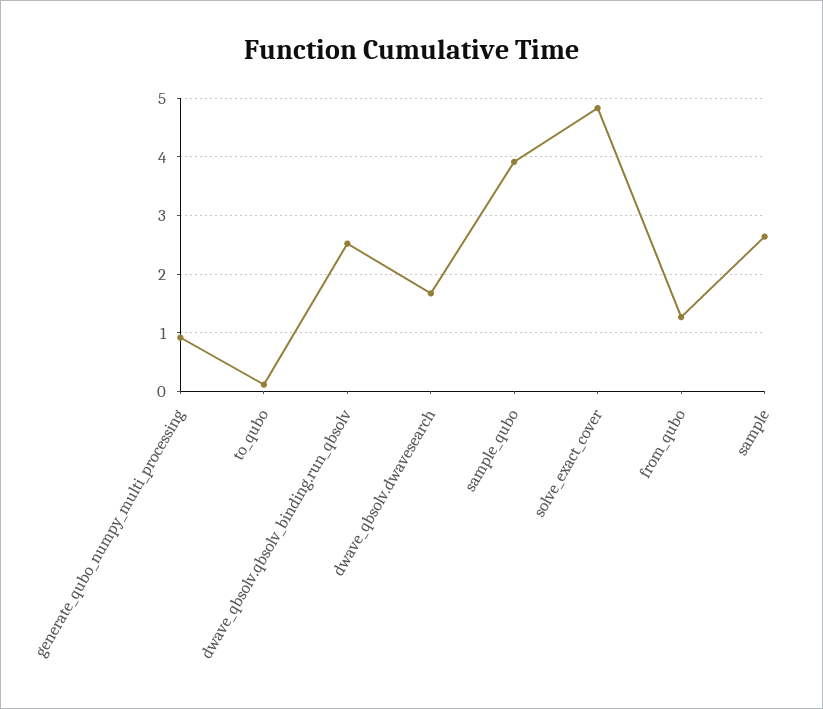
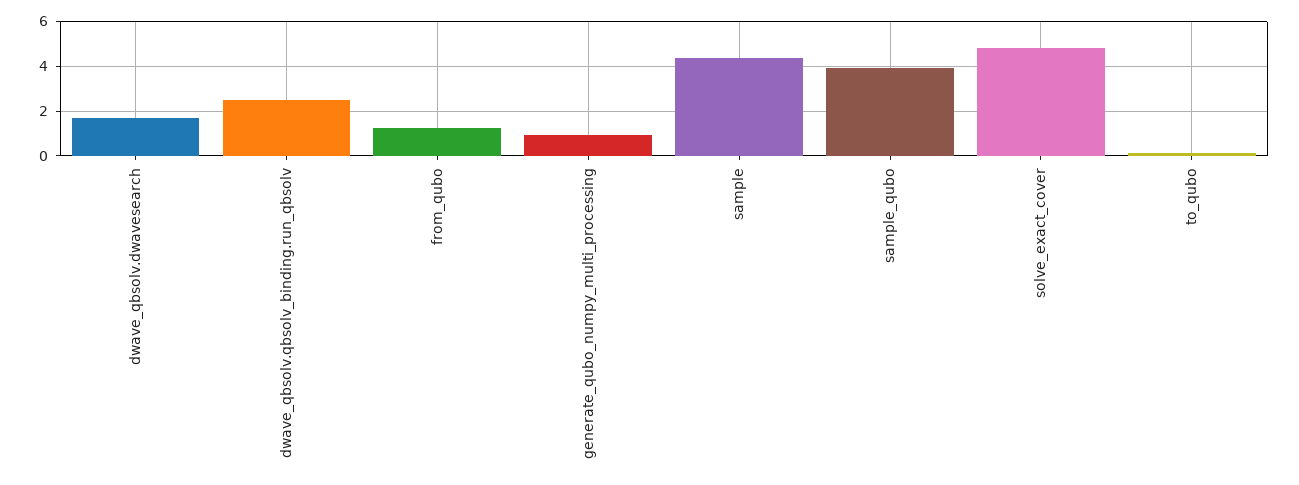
  {
    "generate_qubo_numpy_multi_processing": 1,
    "to_qubo": 0.2,
    "dwave_qbsolv.qbsolv_binding.run_qbsolv": 2.6,
    "dwave_qbsolv.dwavesearch": 1.6,
    "sample_qubo": 4,
    "solve_exact_cover": 4.8,
    "from_qubo": 1.2,
-   "sample": 2.6
+   "sample": 4.5
  }

